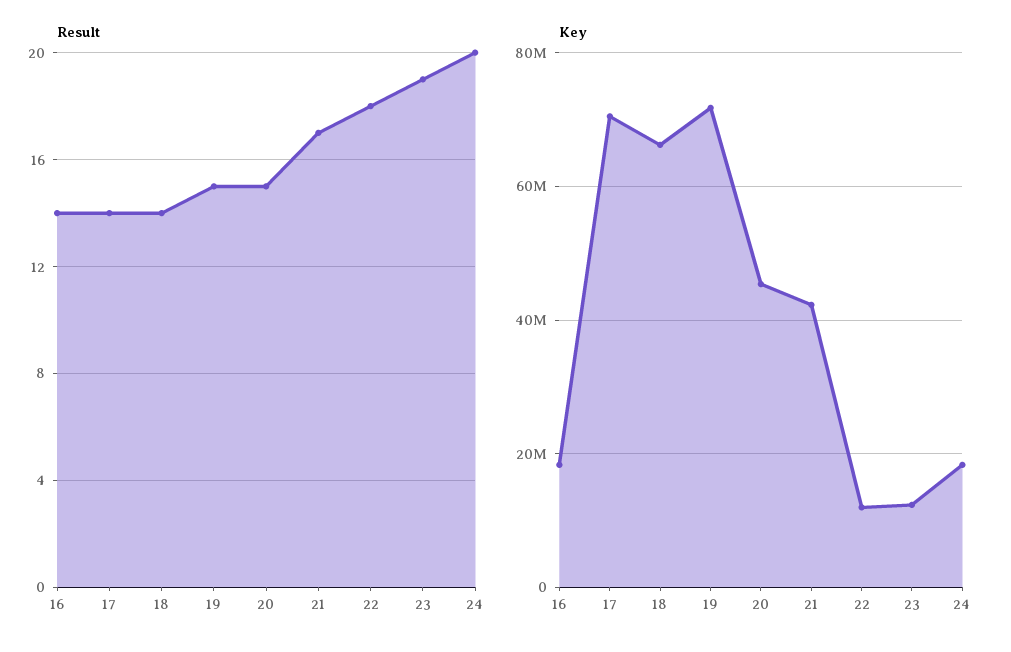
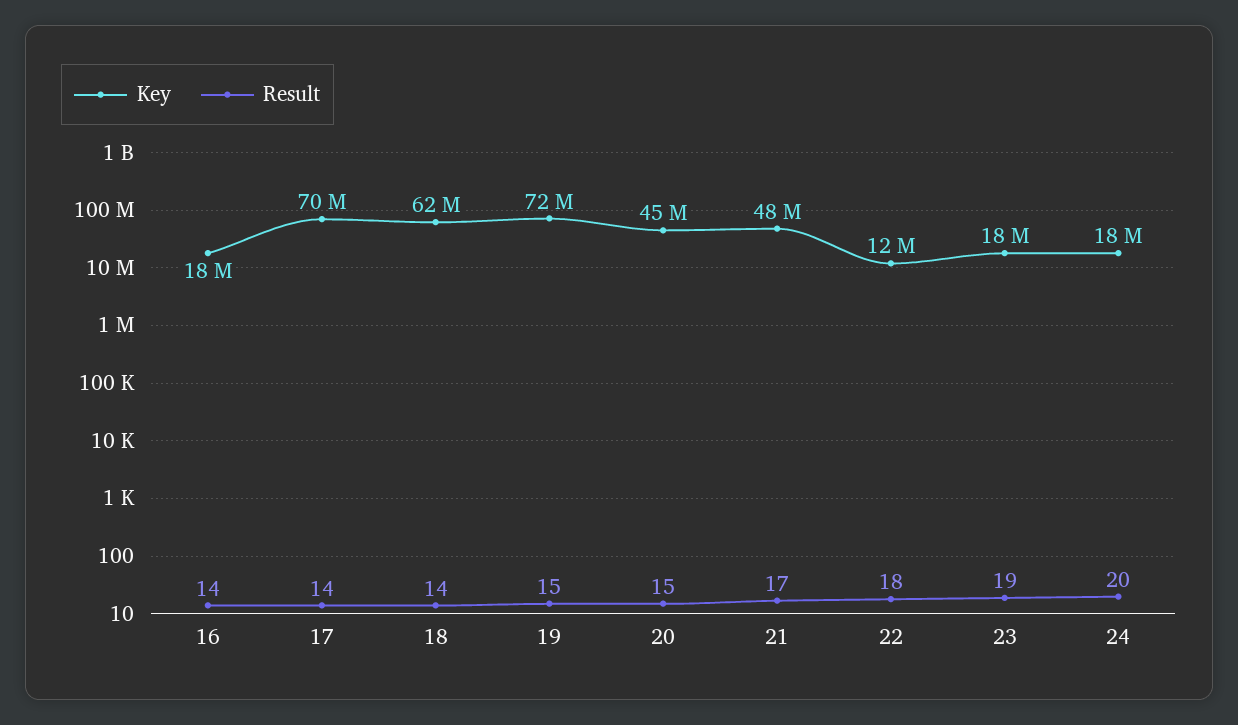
  {
    "Result": {
      "16": 14,
      "17": 14,
      "18": 14,
      "19": 15,
      "20": 15,
      "21": 17,
      "22": 18,
      "23": 19,
      "24": 20
    },
    "Key": {
      "16": 18000000,
      "17": 70000000,
-     "18": 66000000,
+     "18": 62000000,
      "19": 72000000,
      "20": 45000000,
-     "21": 42000000,
+     "21": 48000000,
      "22": 12000000,
-     "23": 12000000,
+     "23": 18000000,
      "24": 18000000
    }
  }

